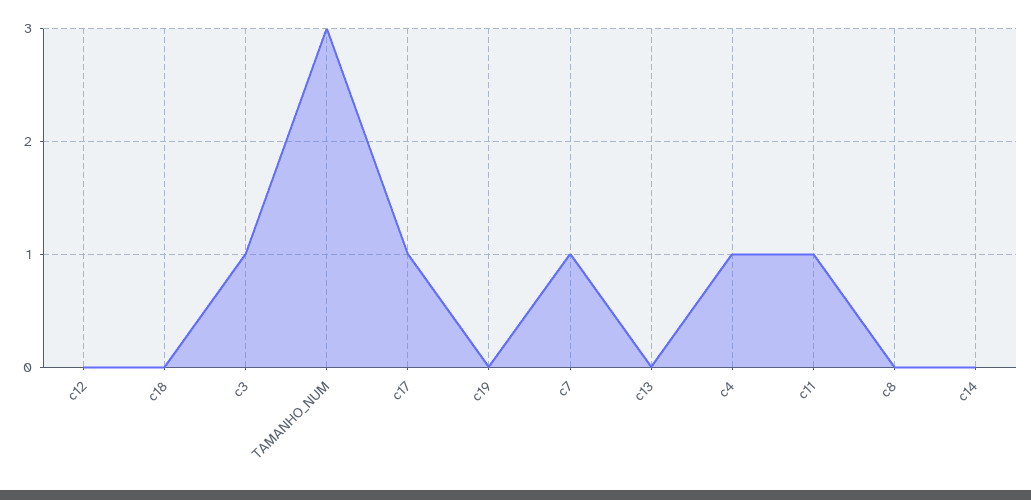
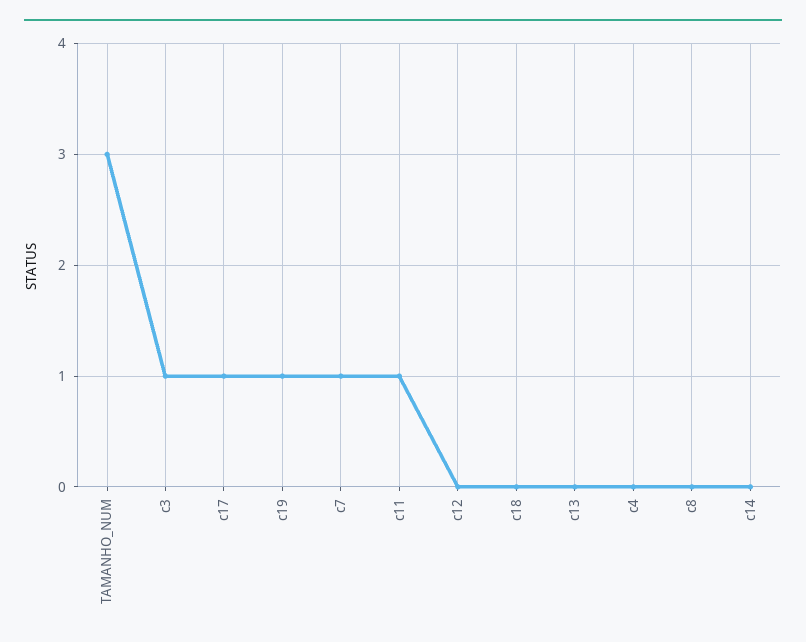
  {
    "c12": 0,
    "c18": 0,
    "c3": 1,
    "TAMANHO_NUM": 3,
    "c17": 1,
-   "c19": 0,
+   "c19": 1,
    "c7": 1,
    "c13": 0,
-   "c4": 1,
+   "c4": 0,
    "c11": 1,
    "c8": 0,
    "c14": 0
  }

